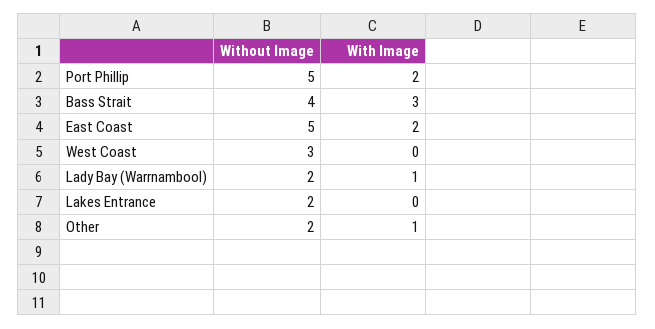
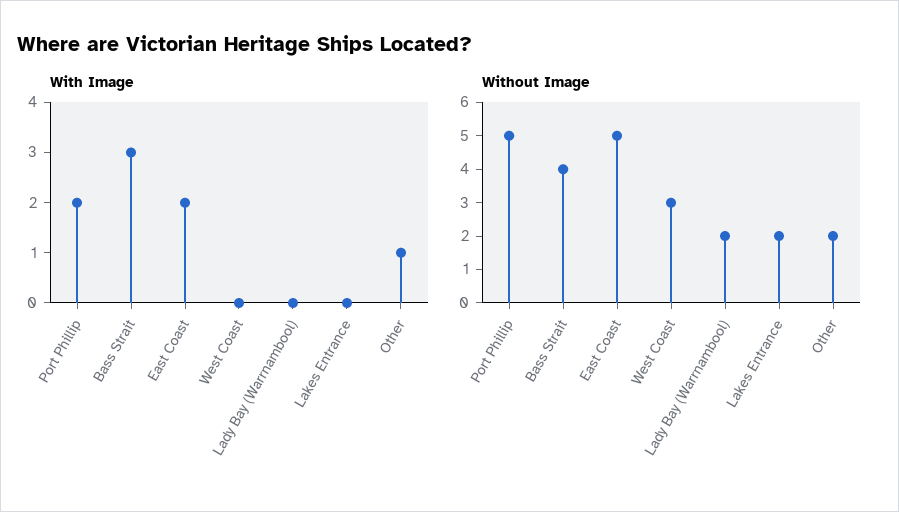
  {
    "Without Image": {
      "Port Phillip": 5,
      "Bass Strait": 4,
      "East Coast": 5,
      "West Coast": 3,
      "Lady Bay (Warrnambool)": 2,
      "Lakes Entrance": 2,
      "Other": 2
    },
    "With Image": {
      "Port Phillip": 2,
      "Bass Strait": 3,
      "East Coast": 2,
      "West Coast": 0,
-     "Lady Bay (Warrnambool)": 1,
+     "Lady Bay (Warrnambool)": 0,
      "Lakes Entrance": 0,
      "Other": 1
    }
  }

